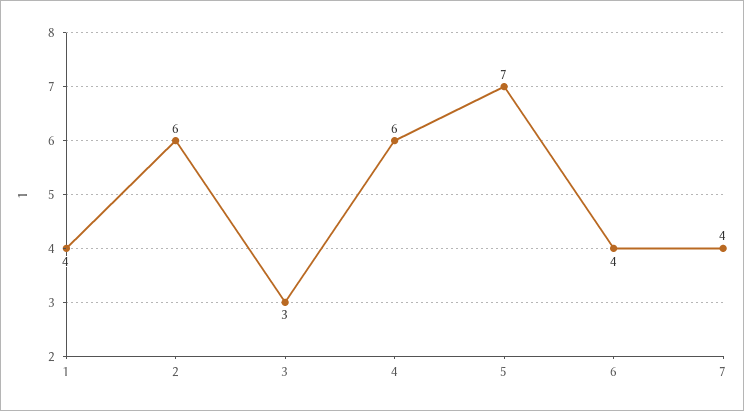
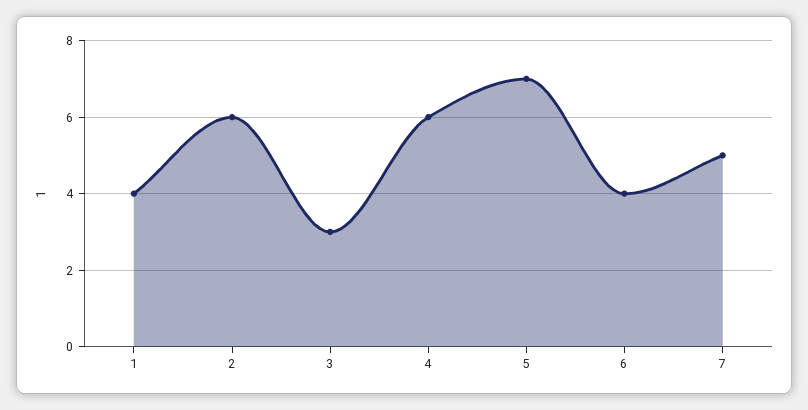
  {
    "1": 4,
    "2": 6,
    "3": 3,
    "4": 6,
    "5": 7,
    "6": 4,
-   "7": 4
+   "7": 5
  }

